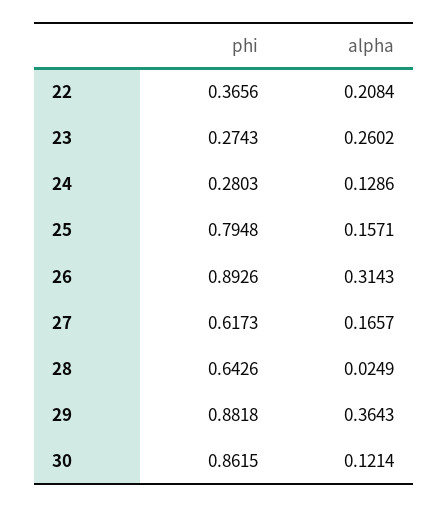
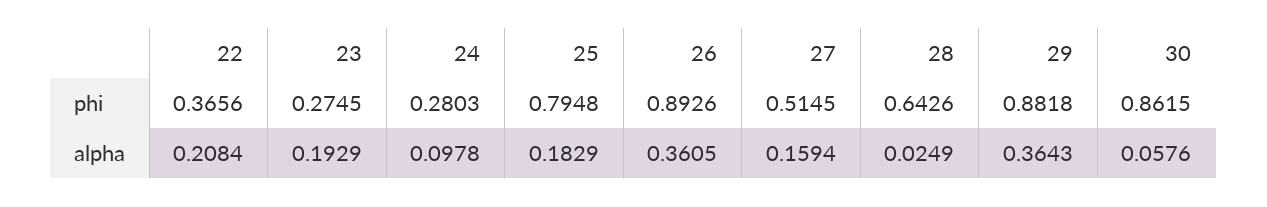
  {
    "phi": {
      "22": 0.3656,
-     "23": 0.2743,
+     "23": 0.2745,
      "24": 0.2803,
      "25": 0.7948,
      "26": 0.8926,
-     "27": 0.6173,
+     "27": 0.5145,
      "28": 0.6426,
      "29": 0.8818,
      "30": 0.8615
    },
    "alpha": {
      "22": 0.2084,
-     "23": 0.2602,
+     "23": 0.1929,
-     "24": 0.1286,
+     "24": 0.0978,
-     "25": 0.1571,
+     "25": 0.1829,
-     "26": 0.3143,
+     "26": 0.3605,
-     "27": 0.1657,
+     "27": 0.1594,
      "28": 0.0249,
      "29": 0.3643,
-     "30": 0.1214
+     "30": 0.0576
    }
  }

